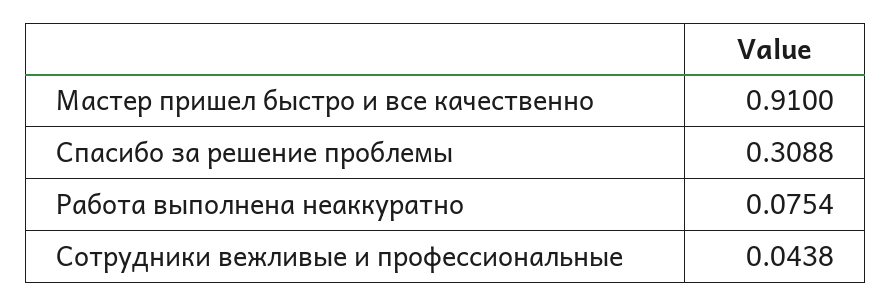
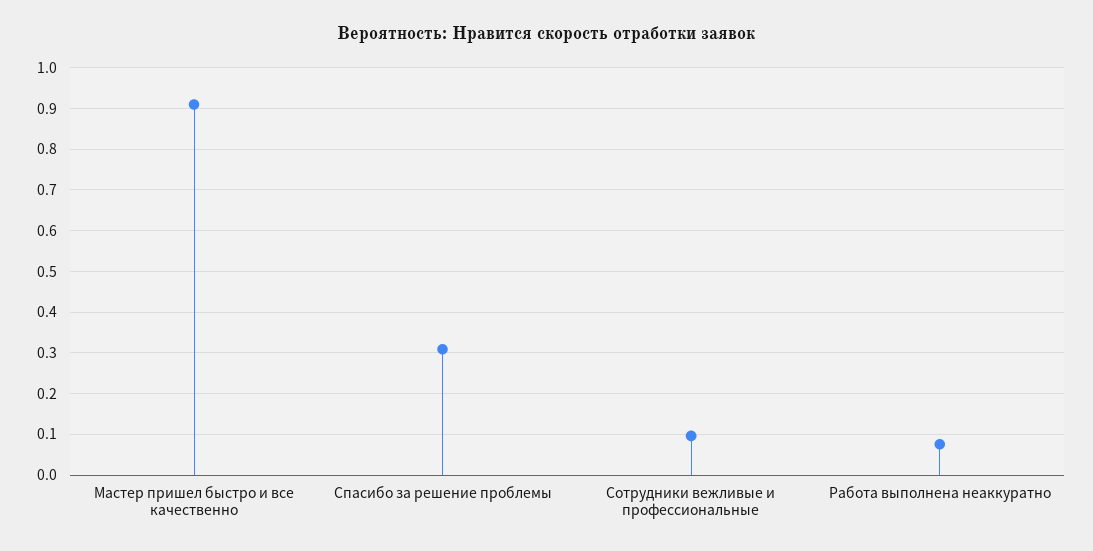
  {
    "Мастер пришел быстро и все качественно": 0.91,
    "Спасибо за решение проблемы": 0.3088,
    "Работа выполнена неаккуратно": 0.0754,
-   "Сотрудники вежливые и профессиональные": 0.0438
+   "Сотрудники вежливые и профессиональные": 0.1
  }

